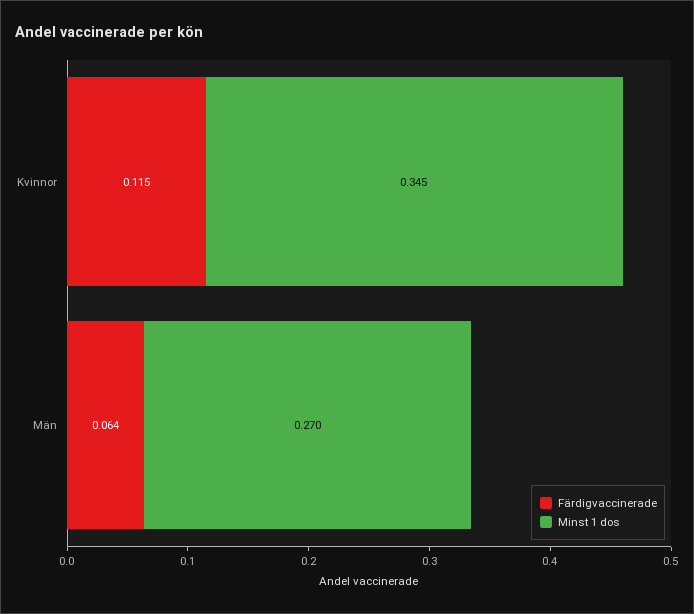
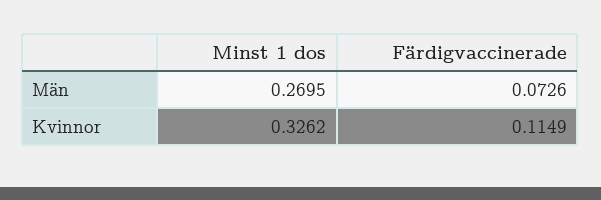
  {
    "Färdigvaccinerade": {
      "Kvinnor": 0.1149,
-     "Män": 0.064
+     "Män": 0.0726
    },
    "Minst 1 dos": {
-     "Kvinnor": 0.345,
+     "Kvinnor": 0.3262,
      "Män": 0.2695
    }
  }

